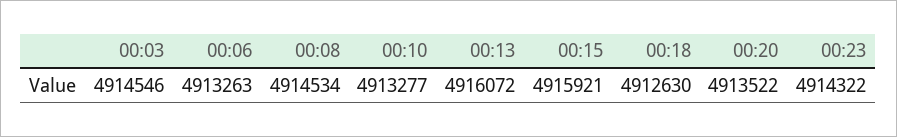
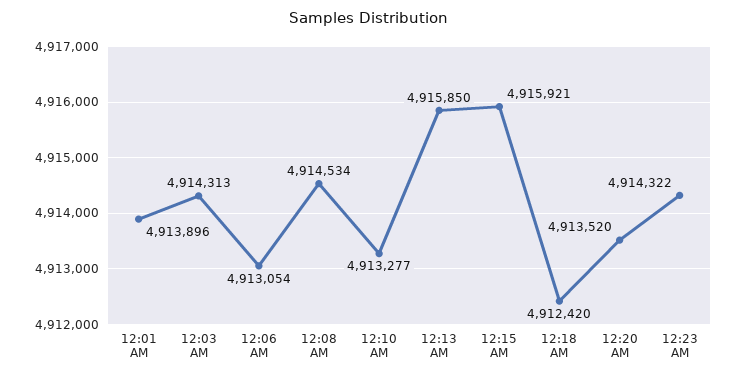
  {
-   "00:03": 4914546,
+   "00:03": 4914313,
-   "00:06": 4913263,
+   "00:06": 4913054,
    "00:08": 4914534,
    "00:10": 4913277,
-   "00:13": 4916072,
+   "00:13": 4915850,
    "00:15": 4915921,
-   "00:18": 4912630,
+   "00:18": 4912420,
-   "00:20": 4913522,
+   "00:20": 4913520,
-   "00:23": 4914322
+   "00:23": 4914322,
+   "12:01 AM": 4913896
  }

